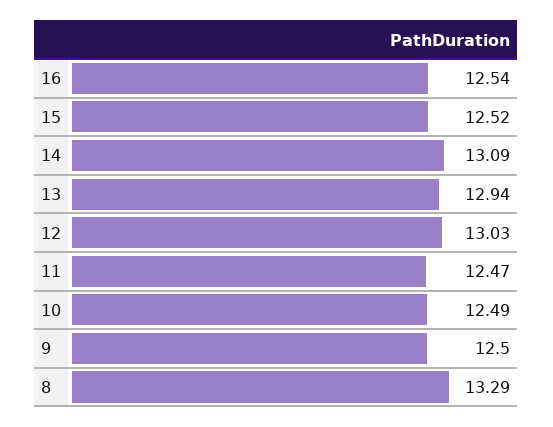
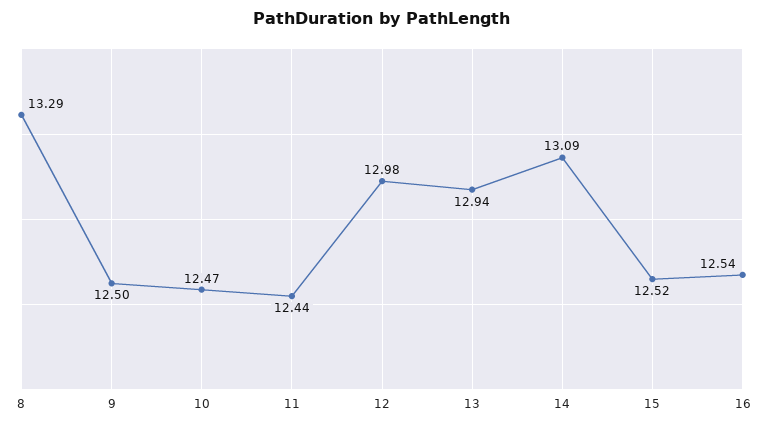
  {
    "16": 12.54,
    "15": 12.52,
    "14": 13.09,
    "13": 12.94,
-   "12": 13.03,
+   "12": 12.98,
-   "11": 12.47,
+   "11": 12.44,
-   "10": 12.49,
+   "10": 12.47,
    "9": 12.5,
    "8": 13.29
  }

